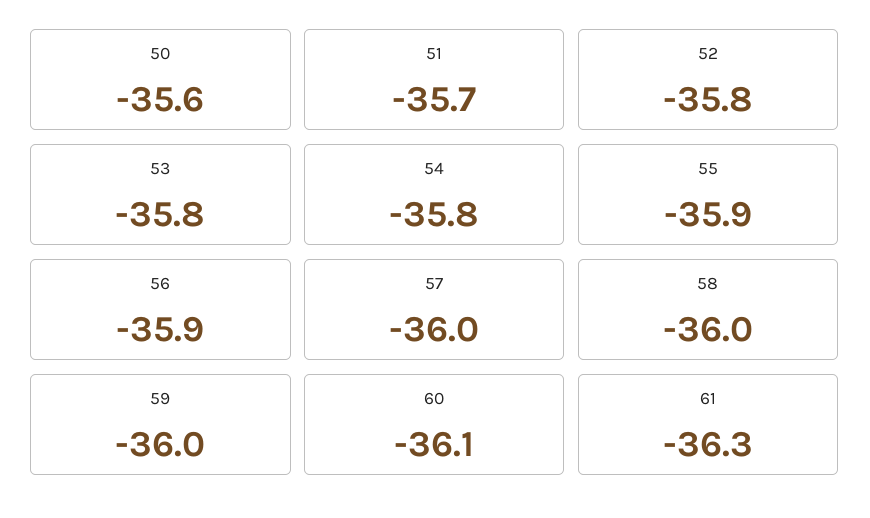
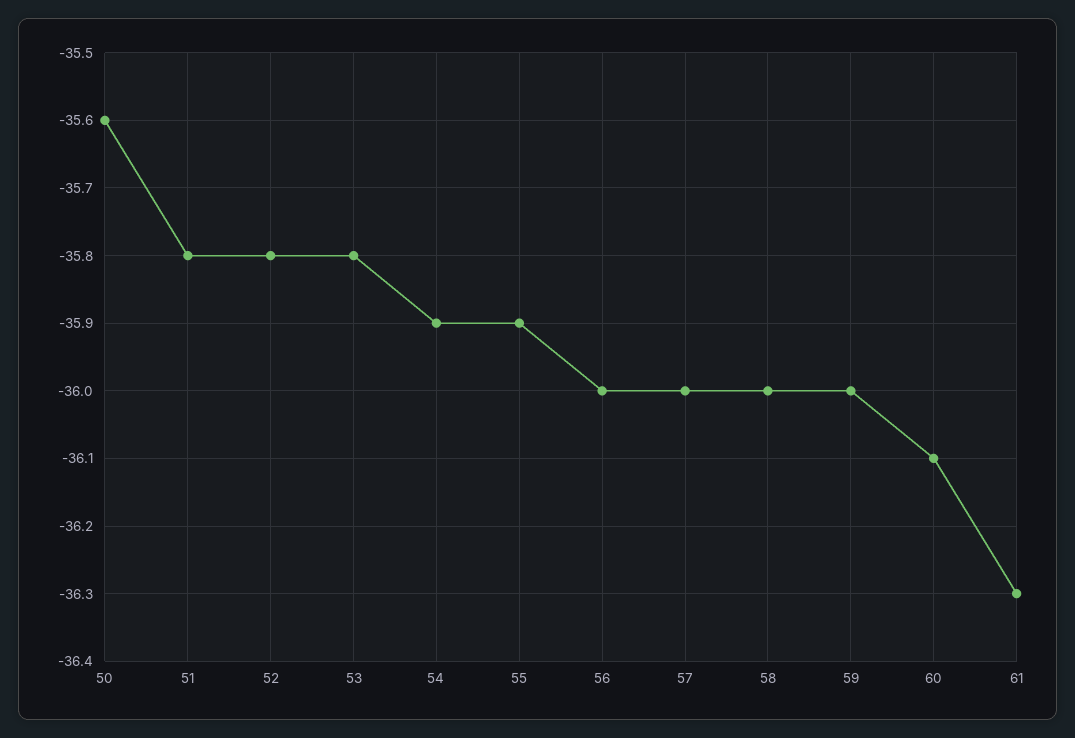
  {
    "50": -35.6,
-   "51": -35.7,
+   "51": -35.8,
    "52": -35.8,
    "53": -35.8,
-   "54": -35.8,
+   "54": -35.9,
    "55": -35.9,
-   "56": -35.9,
+   "56": -36,
    "57": -36,
    "58": -36,
    "59": -36,
    "60": -36.1,
    "61": -36.3
  }

